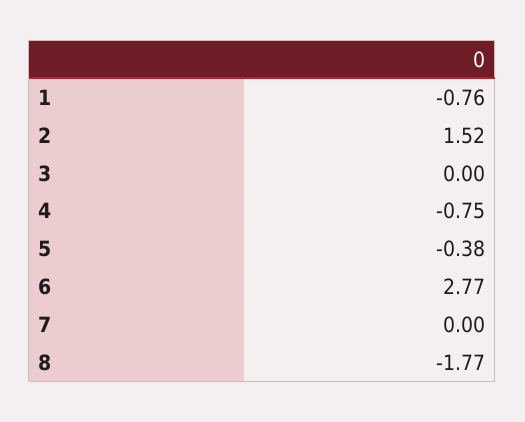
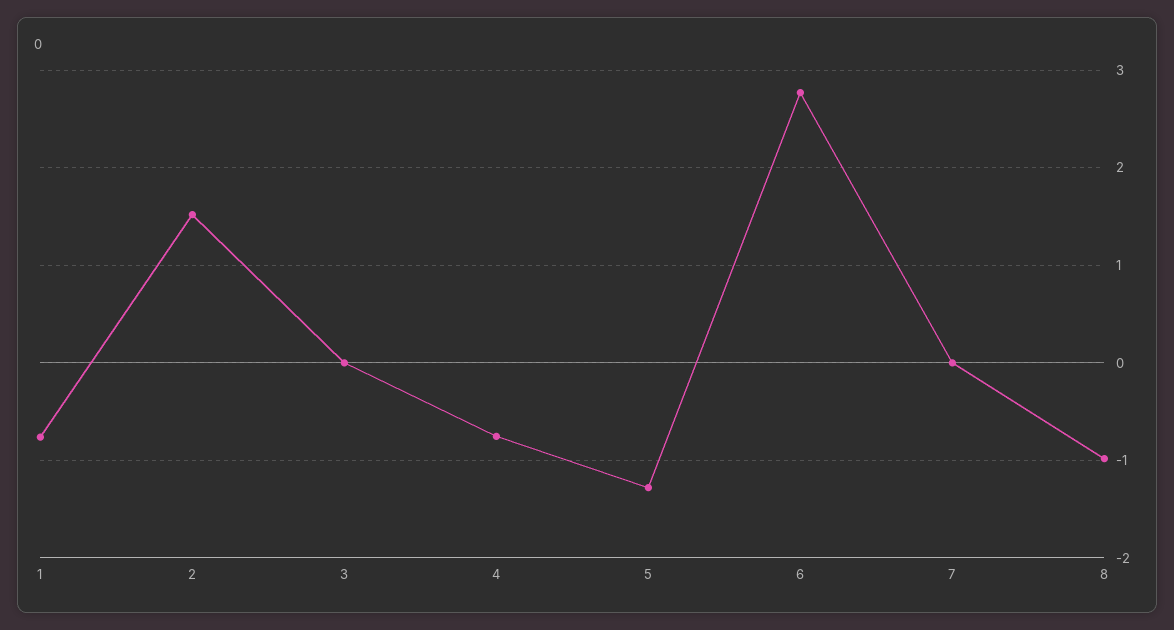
  {
    "1": -0.76,
    "2": 1.52,
    "3": 0,
    "4": -0.75,
-   "5": -0.38,
+   "5": -1.3,
    "6": 2.77,
    "7": 0,
-   "8": -1.77
+   "8": -1
  }

